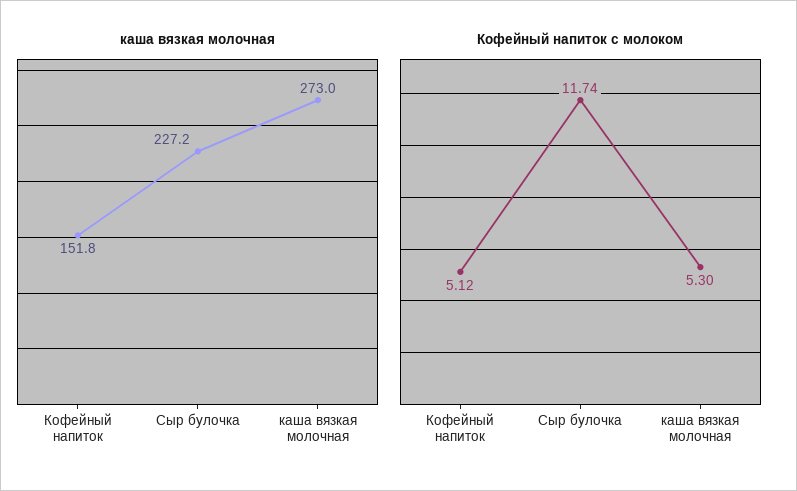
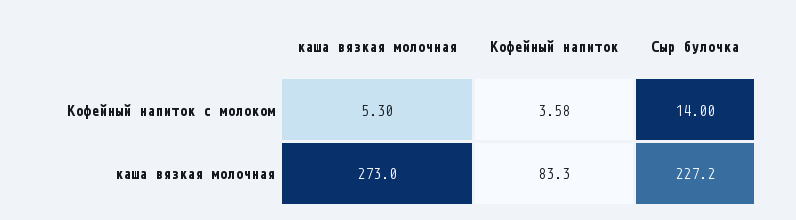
  {
    "каша вязкая молочная": {
-     "Кофейный напиток": 151.8,
+     "Кофейный напиток": 83.3,
      "Сыр булочка": 227.2,
      "каша вязкая молочная": 273
    },
    "Кофейный напиток с молоком": {
-     "Кофейный напиток": 5.12,
+     "Кофейный напиток": 3.58,
-     "Сыр булочка": 11.74,
+     "Сыр булочка": 14,
      "каша вязкая молочная": 5.3
    }
  }

